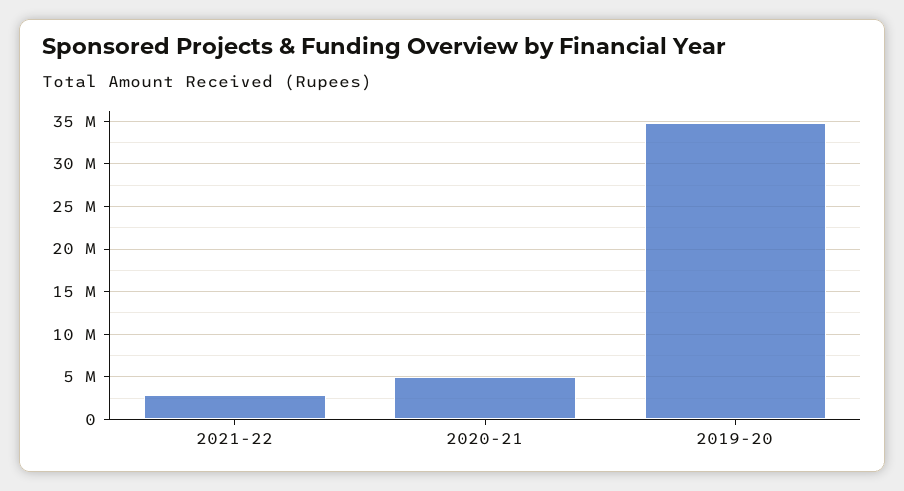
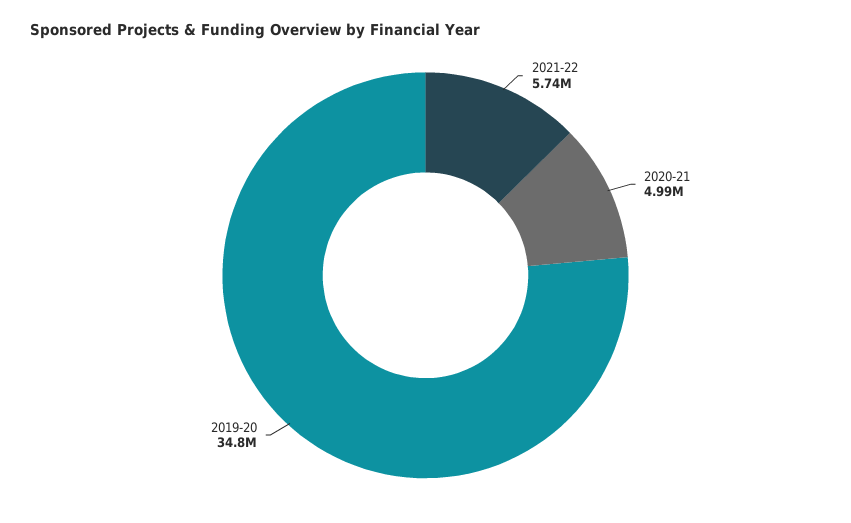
  {
-   "2021-22": 3000000,
+   "2021-22": 5740000,
    "2020-21": 4990000,
    "2019-20": 34800000
  }

